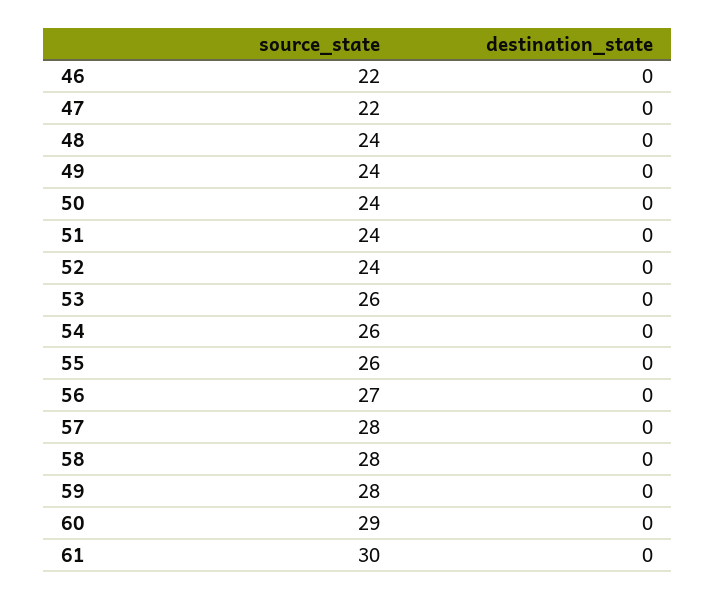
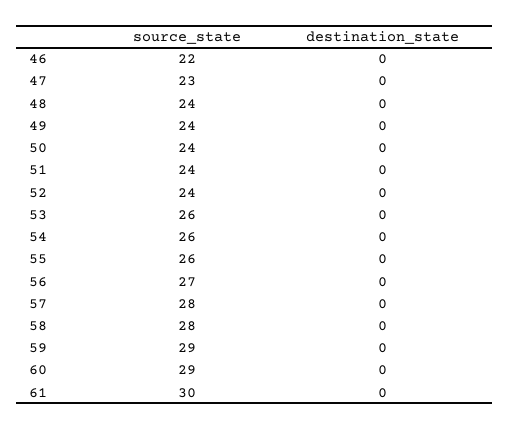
  {
    "source_state": {
      "46": 22,
-     "47": 22,
+     "47": 23,
      "48": 24,
      "49": 24,
      "50": 24,
      "51": 24,
      "52": 24,
      "53": 26,
      "54": 26,
      "55": 26,
      "56": 27,
      "57": 28,
      "58": 28,
-     "59": 28,
+     "59": 29,
      "60": 29,
      "61": 30
    },
    "destination_state": {
      "46": 0,
      "47": 0,
      "48": 0,
      "49": 0,
      "50": 0,
      "51": 0,
      "52": 0,
      "53": 0,
      "54": 0,
      "55": 0,
      "56": 0,
      "57": 0,
      "58": 0,
      "59": 0,
      "60": 0,
      "61": 0
    }
  }

